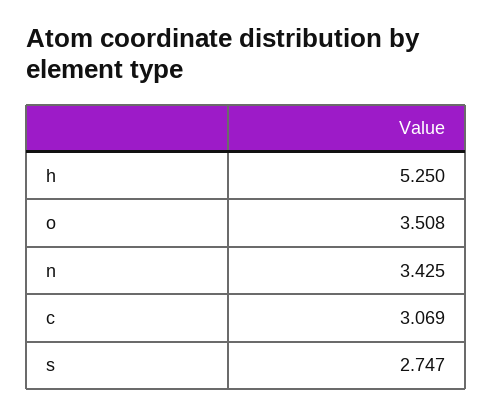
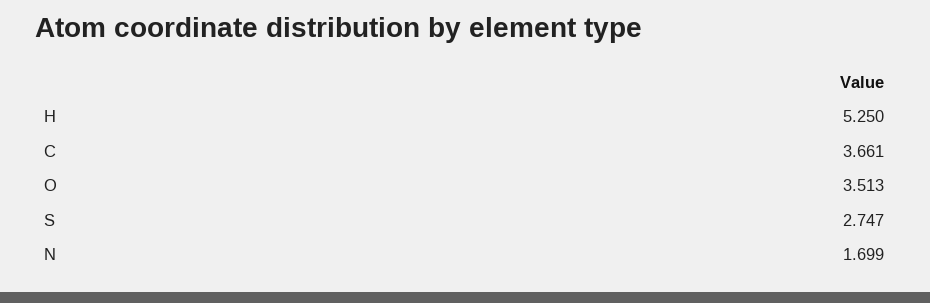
  {
    "h": 5.25,
-   "o": 3.508,
+   "o": 3.513,
-   "n": 3.425,
+   "n": 1.699,
-   "c": 3.069,
+   "c": 3.661,
    "s": 2.747
  }

